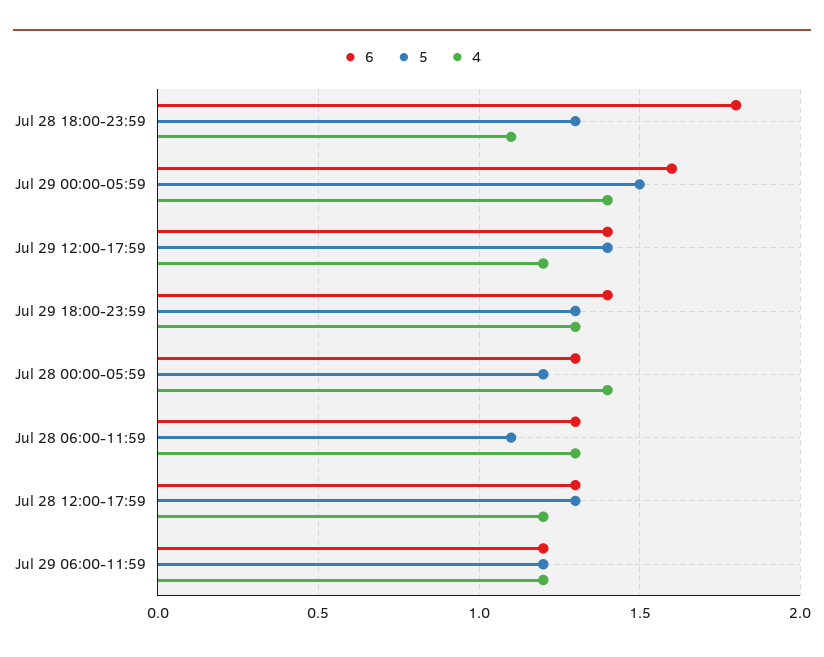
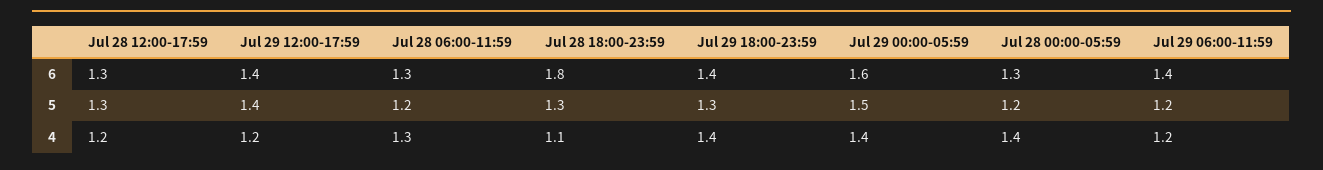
  {
    "6": {
      "Jul 28 18:00-23:59": 1.8,
      "Jul 29 00:00-05:59": 1.6,
      "Jul 29 12:00-17:59": 1.4,
      "Jul 29 18:00-23:59": 1.4,
      "Jul 28 00:00-05:59": 1.3,
      "Jul 28 06:00-11:59": 1.3,
      "Jul 28 12:00-17:59": 1.3,
-     "Jul 29 06:00-11:59": 1.2
+     "Jul 29 06:00-11:59": 1.4
    },
    "5": {
      "Jul 28 18:00-23:59": 1.3,
      "Jul 29 00:00-05:59": 1.5,
      "Jul 29 12:00-17:59": 1.4,
      "Jul 29 18:00-23:59": 1.3,
      "Jul 28 00:00-05:59": 1.2,
-     "Jul 28 06:00-11:59": 1.1,
+     "Jul 28 06:00-11:59": 1.2,
      "Jul 28 12:00-17:59": 1.3,
      "Jul 29 06:00-11:59": 1.2
    },
    "4": {
      "Jul 28 18:00-23:59": 1.1,
      "Jul 29 00:00-05:59": 1.4,
      "Jul 29 12:00-17:59": 1.2,
-     "Jul 29 18:00-23:59": 1.3,
+     "Jul 29 18:00-23:59": 1.4,
      "Jul 28 00:00-05:59": 1.4,
      "Jul 28 06:00-11:59": 1.3,
      "Jul 28 12:00-17:59": 1.2,
      "Jul 29 06:00-11:59": 1.2
    }
  }

